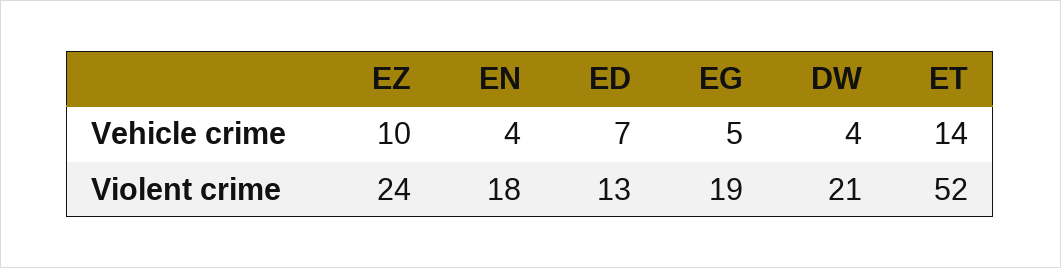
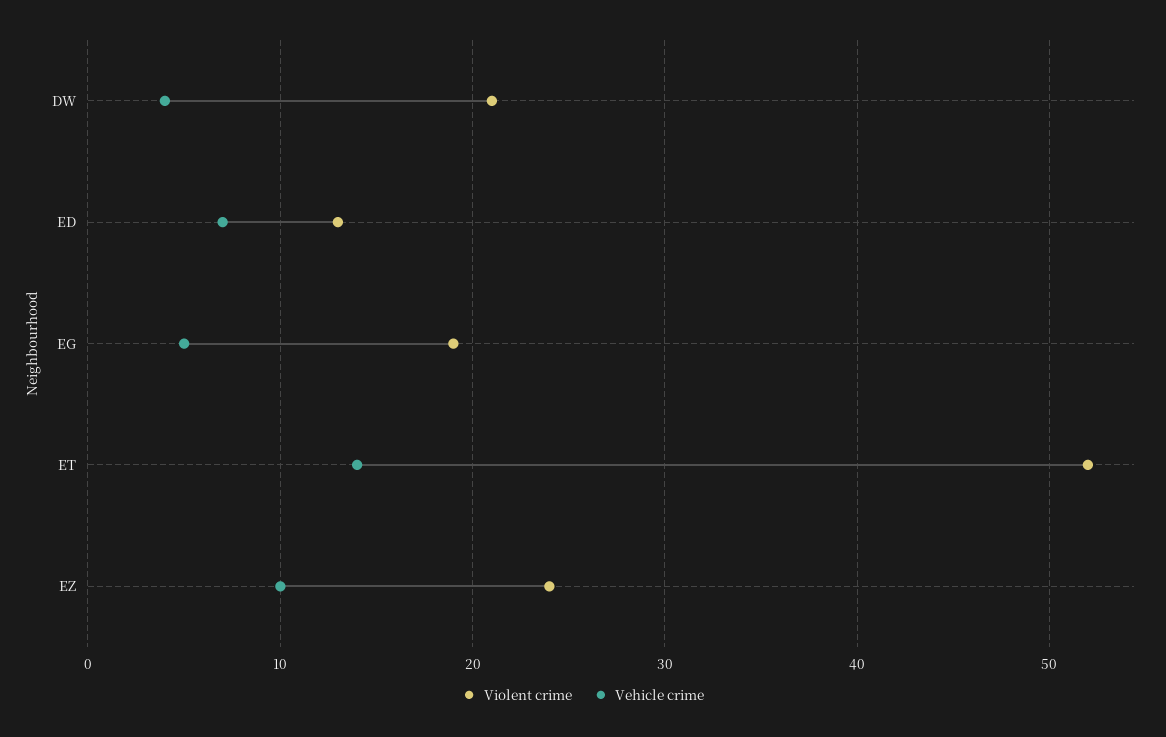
  {
    "Vehicle crime": {
      "EZ": 10,
-     "EN": 4,
      "ED": 7,
      "EG": 5,
      "DW": 4,
      "ET": 14
    },
    "Violent crime": {
      "EZ": 24,
-     "EN": 18,
      "ED": 13,
      "EG": 19,
      "DW": 21,
      "ET": 52
    }
  }

